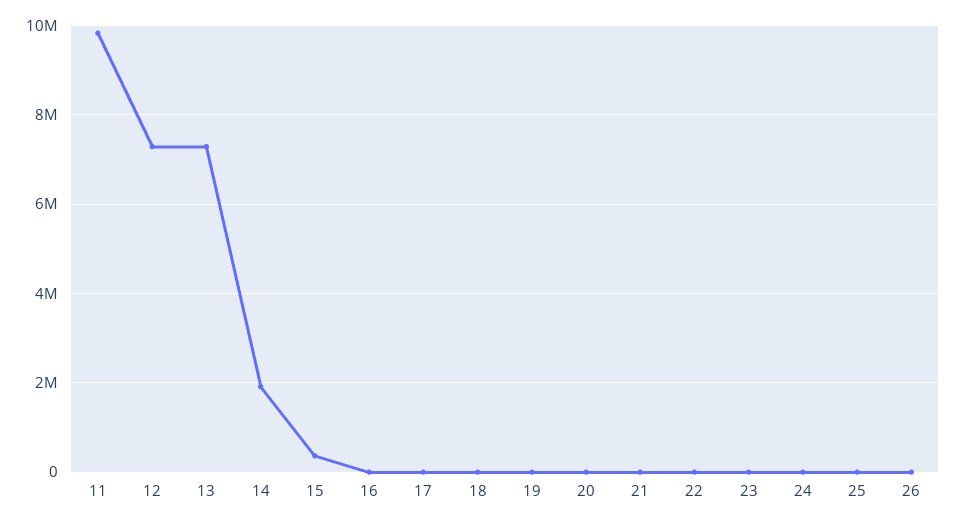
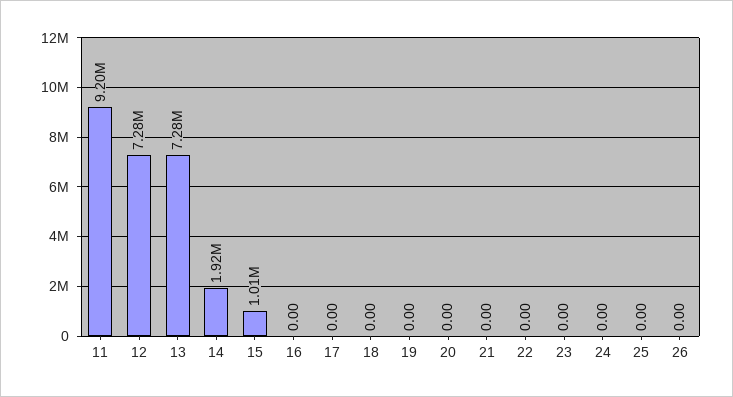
  {
-   "11": 9800000,
+   "11": 9200000,
    "12": 7280000,
    "13": 7280000,
    "14": 1920000,
-   "15": 400000,
+   "15": 1010000,
    "16": 0,
    "17": 0,
    "18": 0,
    "19": 0,
    "20": 0,
    "21": 0,
    "22": 0,
    "23": 0,
    "24": 0,
    "25": 0,
    "26": 0
  }

